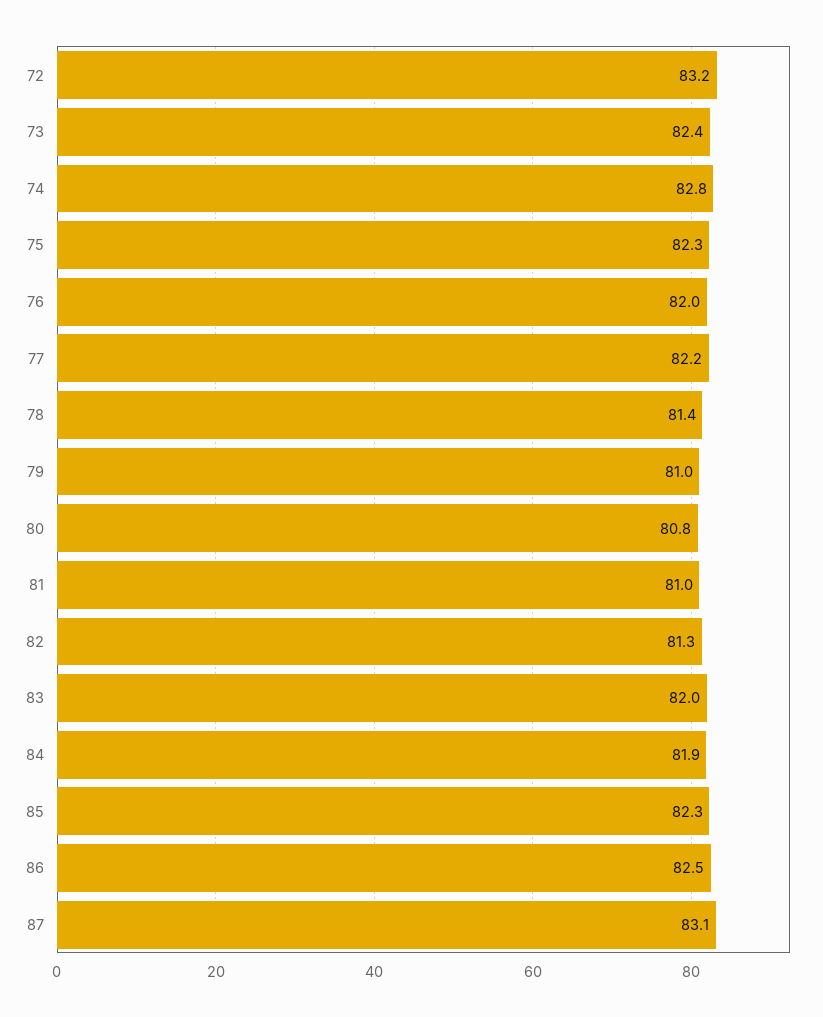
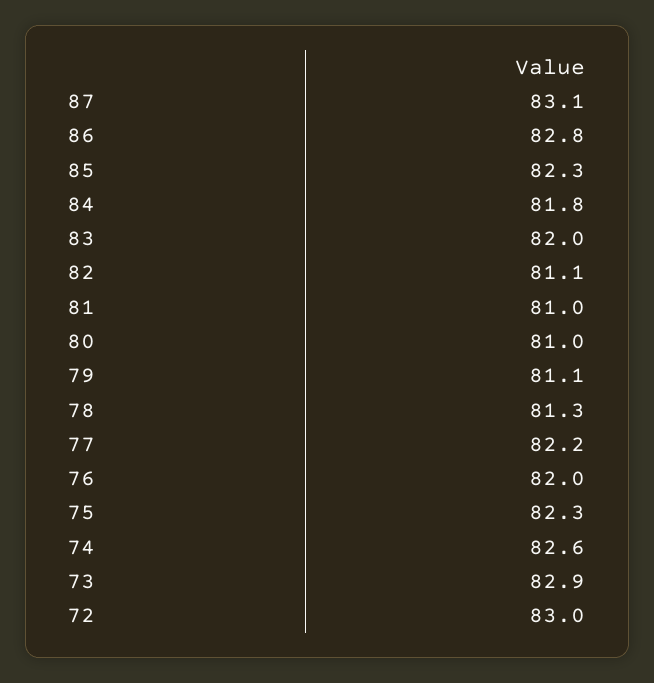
  {
-   "72": 83.2,
+   "72": 83,
-   "73": 82.4,
+   "73": 82.9,
-   "74": 82.8,
+   "74": 82.6,
    "75": 82.3,
    "76": 82,
    "77": 82.2,
-   "78": 81.4,
+   "78": 81.3,
-   "79": 81,
+   "79": 81.1,
-   "80": 80.8,
+   "80": 81,
    "81": 81,
-   "82": 81.3,
+   "82": 81.1,
    "83": 82,
-   "84": 81.9,
+   "84": 81.8,
    "85": 82.3,
-   "86": 82.5,
+   "86": 82.8,
    "87": 83.1
  }

